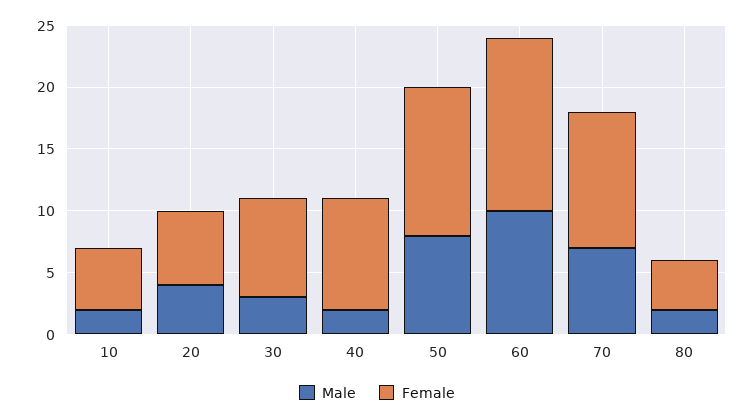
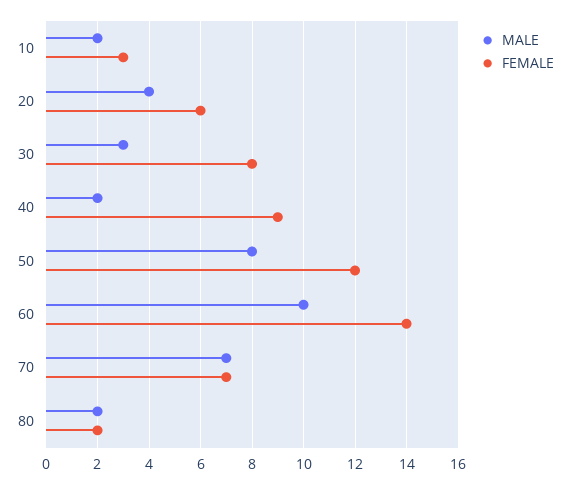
  {
    "Male": {
      "10": 2,
      "20": 4,
      "30": 3,
      "40": 2,
      "50": 8,
      "60": 10,
      "70": 7,
      "80": 2
    },
    "Female": {
-     "10": 5,
+     "10": 3,
      "20": 6,
      "30": 8,
      "40": 9,
      "50": 12,
      "60": 14,
-     "70": 11,
+     "70": 7,
-     "80": 4
+     "80": 2
    }
  }

